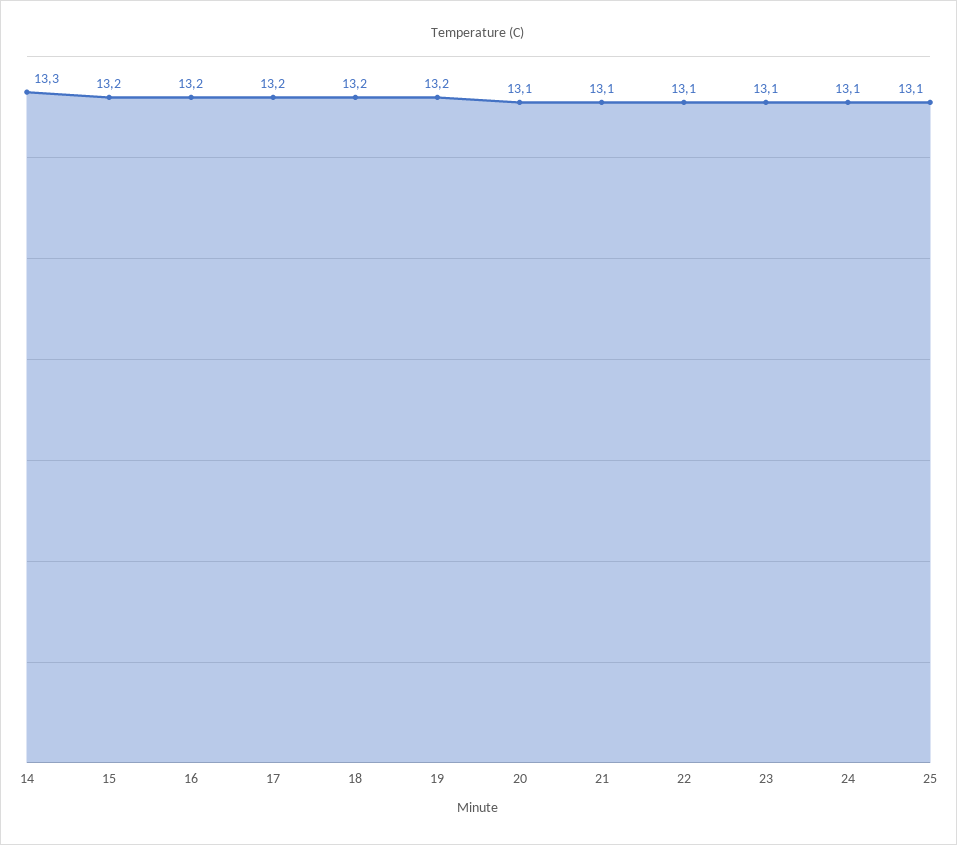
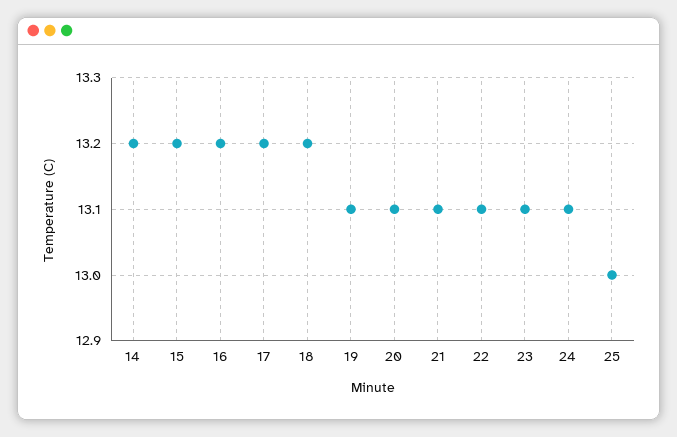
  {
-   "14": 13.3,
+   "14": 13.2,
    "15": 13.2,
    "16": 13.2,
    "17": 13.2,
    "18": 13.2,
-   "19": 13.2,
+   "19": 13.1,
    "20": 13.1,
    "21": 13.1,
    "22": 13.1,
    "23": 13.1,
    "24": 13.1,
-   "25": 13.1
+   "25": 13
  }

